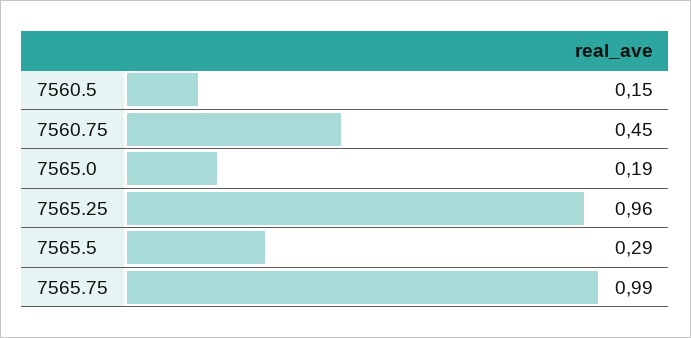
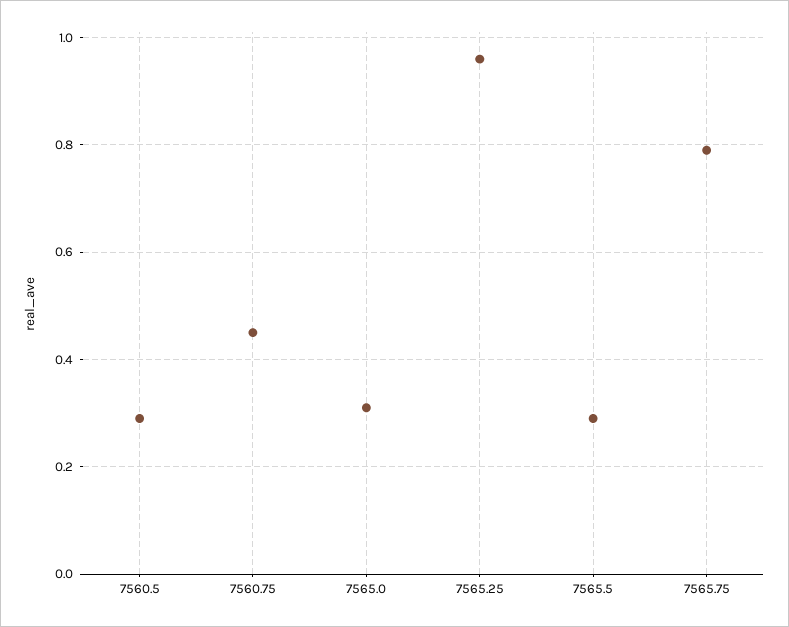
  {
-   "7560.5": 0.15,
+   "7560.5": 0.3,
    "7560.75": 0.45,
-   "7565.0": 0.19,
+   "7565.0": 0.3,
    "7565.25": 0.96,
    "7565.5": 0.29,
-   "7565.75": 0.99
+   "7565.75": 0.8
  }

